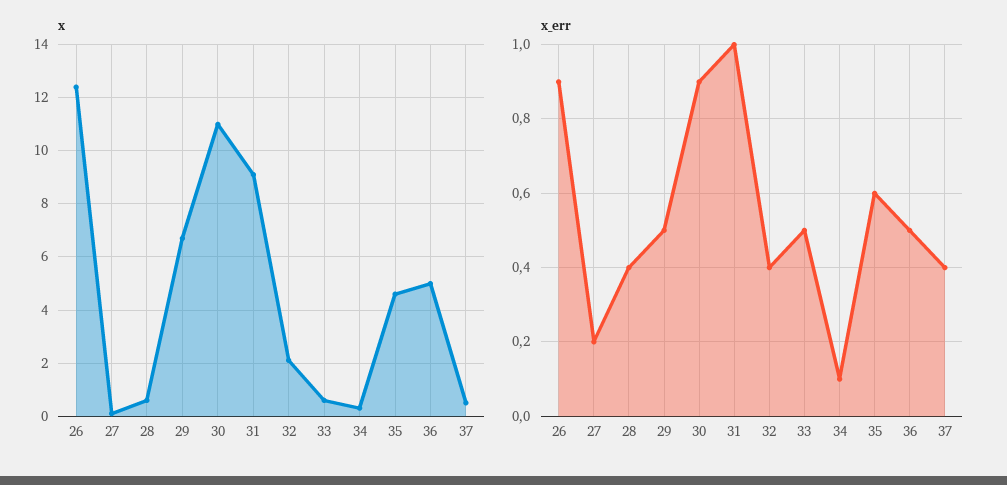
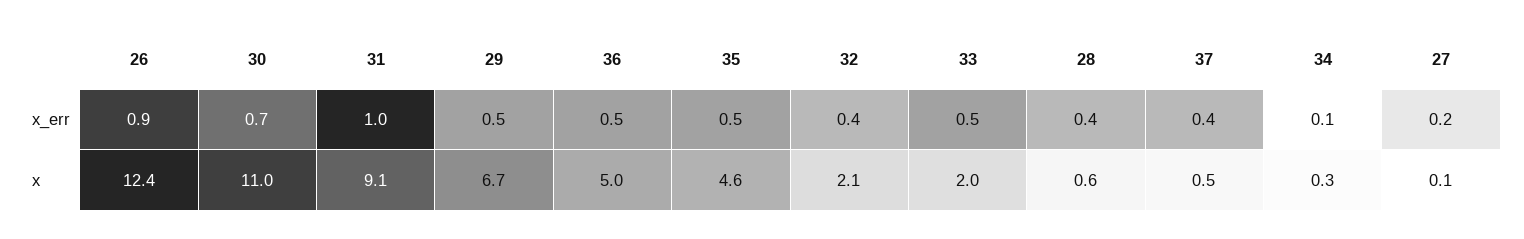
  {
    "x": {
      "26": 12.4,
      "27": 0.1,
      "28": 0.6,
      "29": 6.7,
      "30": 11,
      "31": 9.1,
      "32": 2.1,
-     "33": 0.5,
+     "33": 2,
      "34": 0.3,
      "35": 4.6,
      "36": 5,
      "37": 0.5
    },
    "x_err": {
      "26": 0.9,
      "27": 0.2,
      "28": 0.4,
      "29": 0.5,
-     "30": 0.9,
+     "30": 0.7,
      "31": 1,
      "32": 0.4,
      "33": 0.5,
      "34": 0.1,
-     "35": 0.6,
+     "35": 0.5,
      "36": 0.5,
      "37": 0.4
    }
  }

